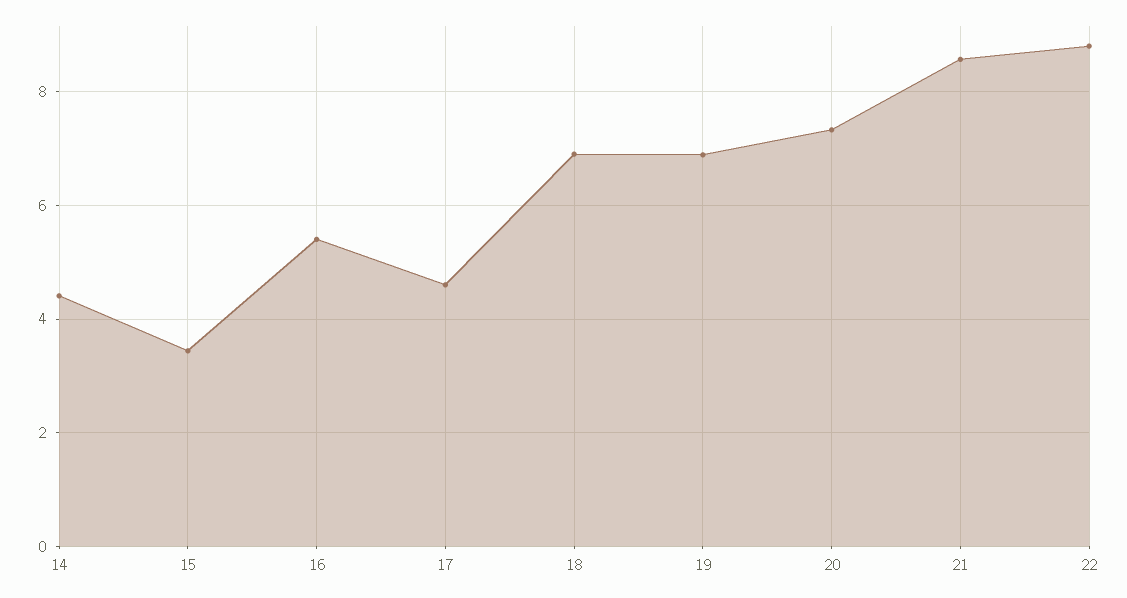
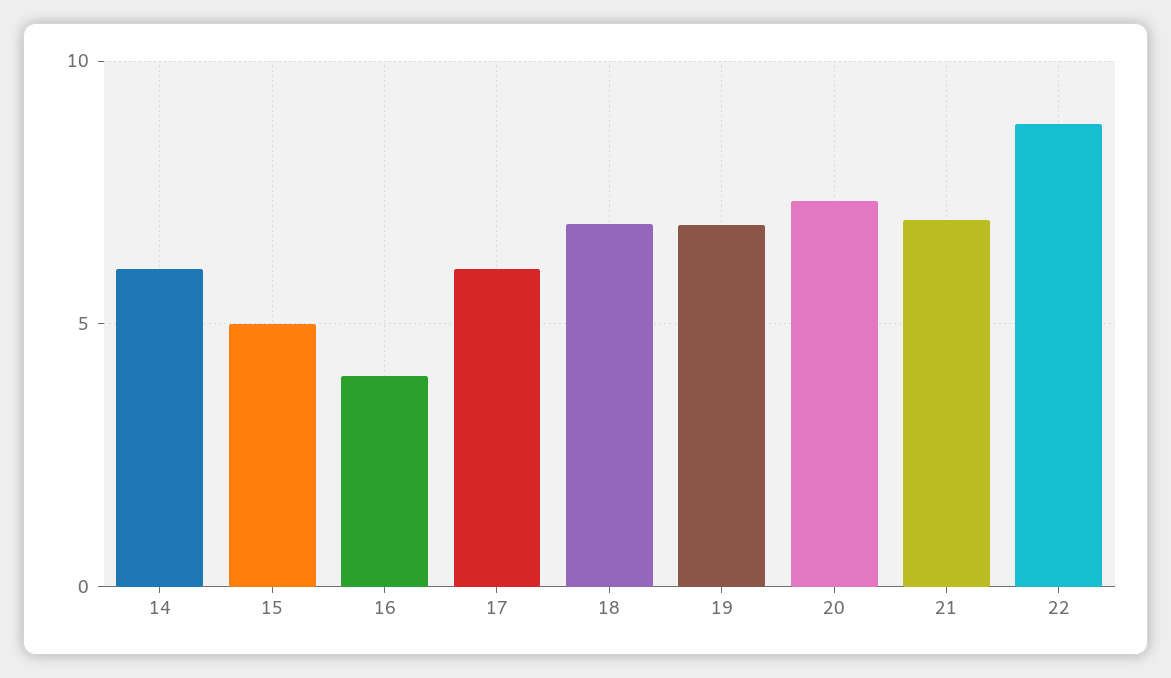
  {
-   "14": 4.4,
+   "14": 6,
-   "15": 3.4,
+   "15": 5,
-   "16": 5.4,
+   "16": 4,
-   "17": 4.6,
+   "17": 6,
    "18": 7,
    "19": 6.8,
    "20": 7.4,
-   "21": 8.6,
+   "21": 7,
    "22": 8.8
  }

